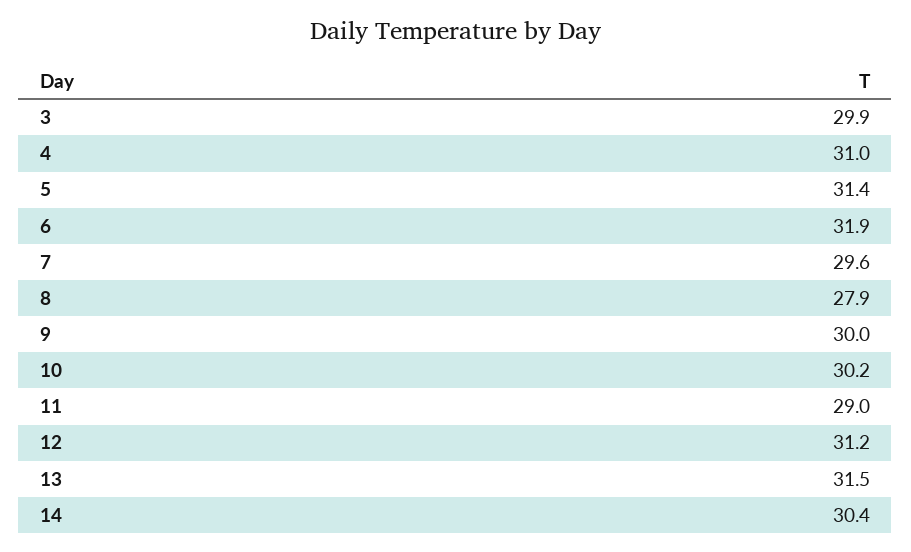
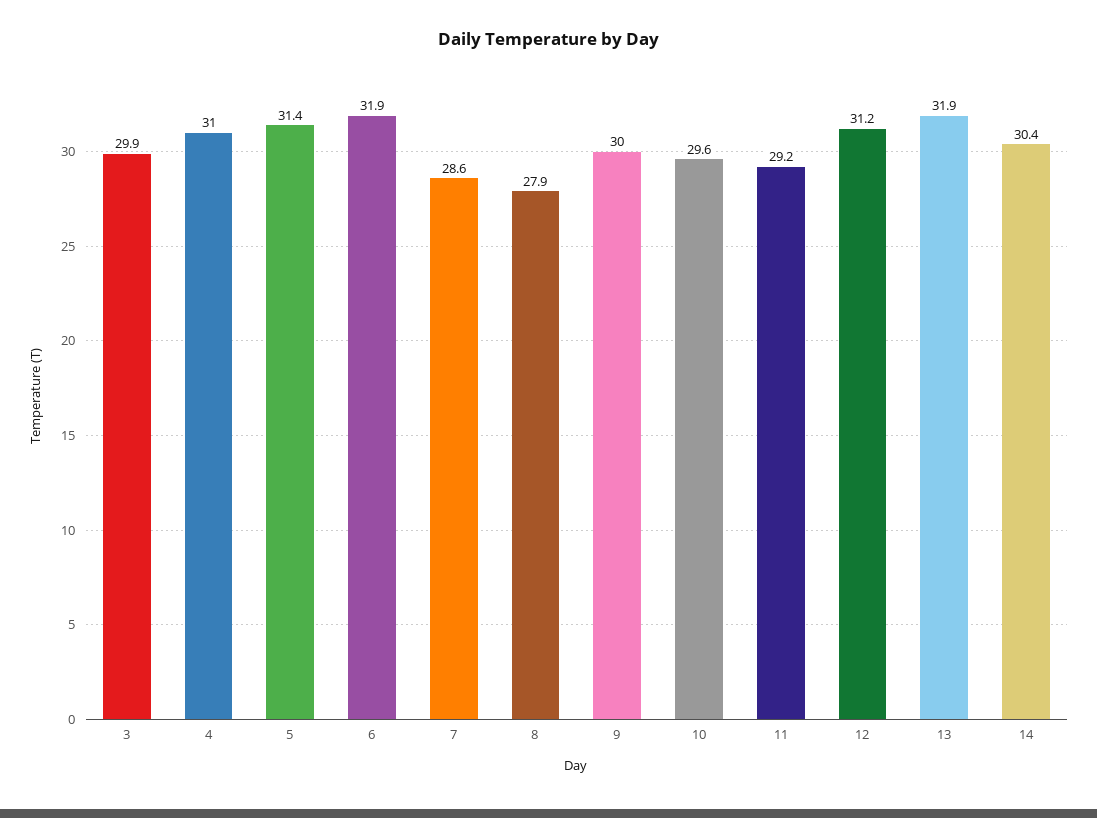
  {
    "3": 29.9,
    "4": 31,
    "5": 31.4,
    "6": 31.9,
-   "7": 29.6,
+   "7": 28.6,
    "8": 27.9,
    "9": 30,
-   "10": 30.2,
+   "10": 29.6,
-   "11": 29,
+   "11": 29.2,
    "12": 31.2,
-   "13": 31.5,
+   "13": 31.9,
    "14": 30.4
  }

